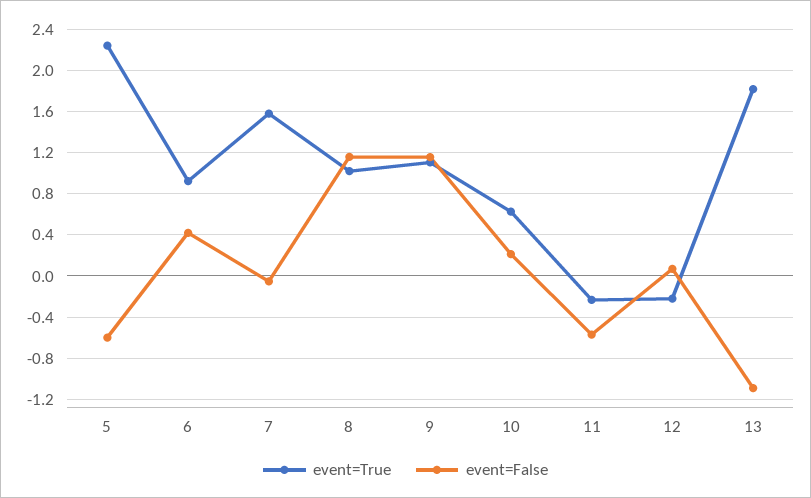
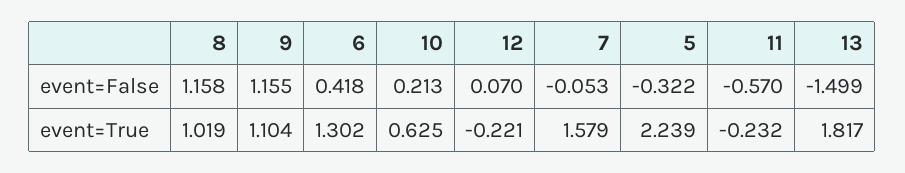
  {
    "event=True": {
      "5": 2.239,
-     "6": 0.9,
+     "6": 1.302,
      "7": 1.579,
      "8": 1.019,
      "9": 1.104,
      "10": 0.625,
      "11": -0.232,
      "12": -0.221,
      "13": 1.817
    },
    "event=False": {
-     "5": -0.6,
+     "5": -0.322,
      "6": 0.418,
      "7": -0.053,
      "8": 1.158,
      "9": 1.155,
      "10": 0.213,
      "11": -0.57,
      "12": 0.07,
-     "13": -1.1
+     "13": -1.499
    }
  }

